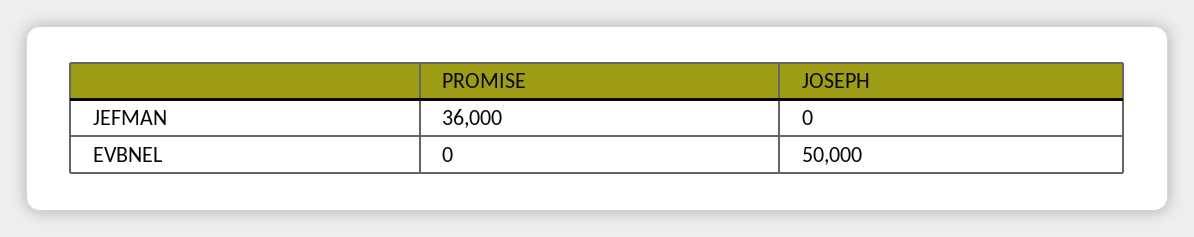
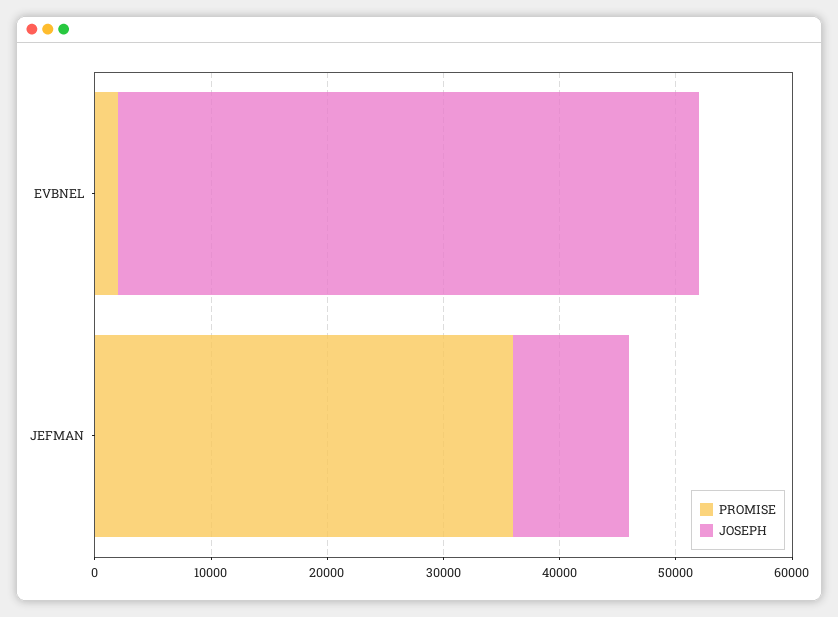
  {
    "PROMISE": {
      "JEFMAN": 36000,
-     "EVBNEL": 0
+     "EVBNEL": 2000
    },
    "JOSEPH": {
-     "JEFMAN": 0,
+     "JEFMAN": 10000,
      "EVBNEL": 50000
    }
  }

